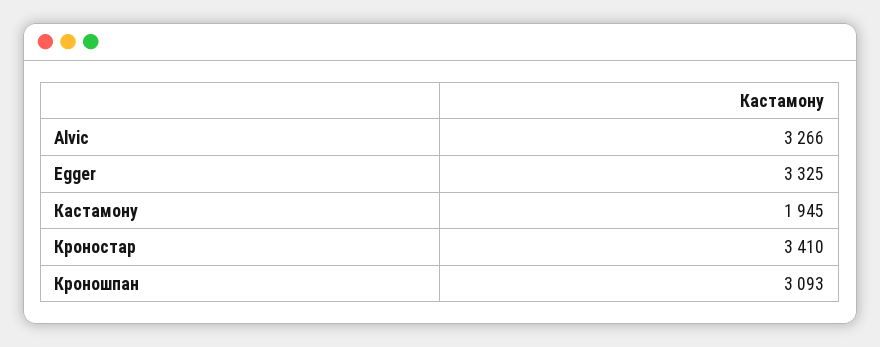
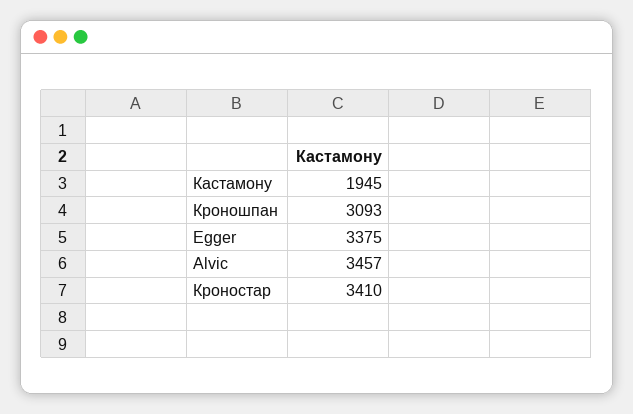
  {
-   "Alvic": 3266,
+   "Alvic": 3457,
-   "Egger": 3325,
+   "Egger": 3375,
    "Кастамону": 1945,
    "Кроностар": 3410,
    "Кроношпан": 3093
  }

